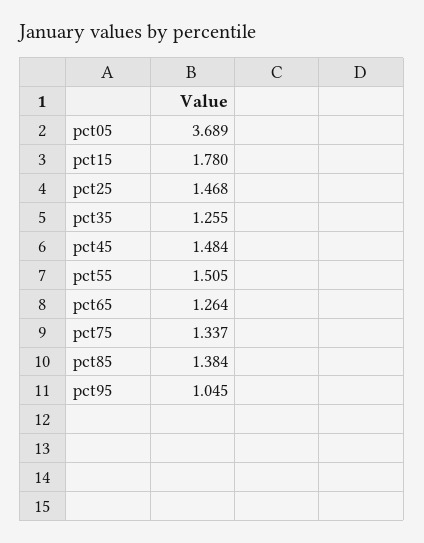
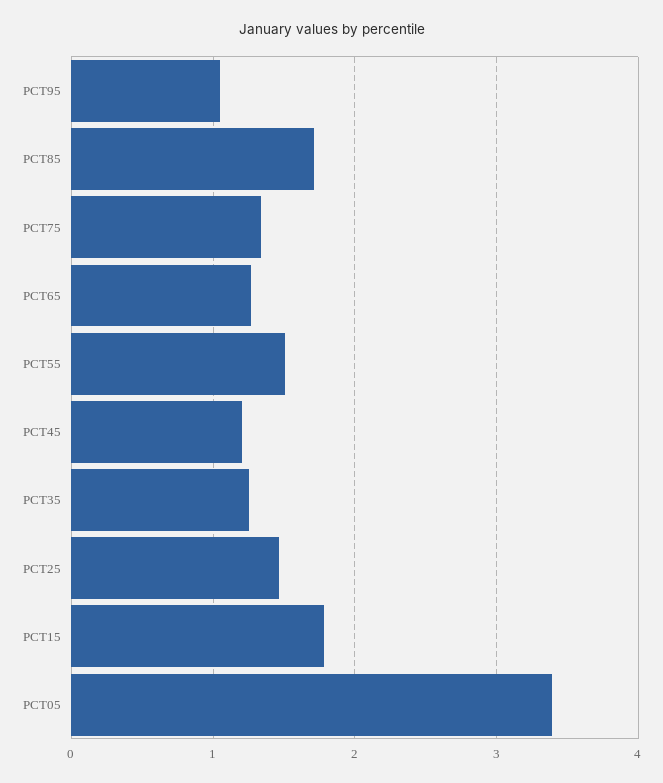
  {
-   "pct05": 3.689,
+   "pct05": 3.4,
    "pct15": 1.78,
    "pct25": 1.468,
    "pct35": 1.255,
-   "pct45": 1.484,
+   "pct45": 1.2,
    "pct55": 1.505,
    "pct65": 1.264,
    "pct75": 1.337,
-   "pct85": 1.384,
+   "pct85": 1.7,
    "pct95": 1.045
  }

